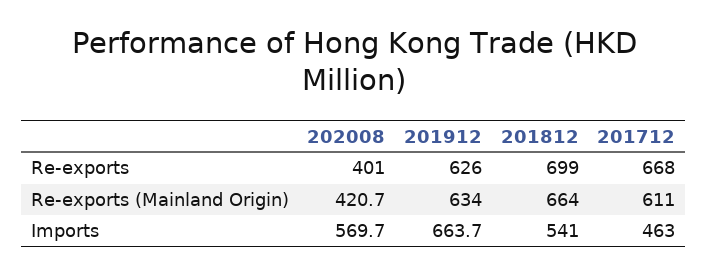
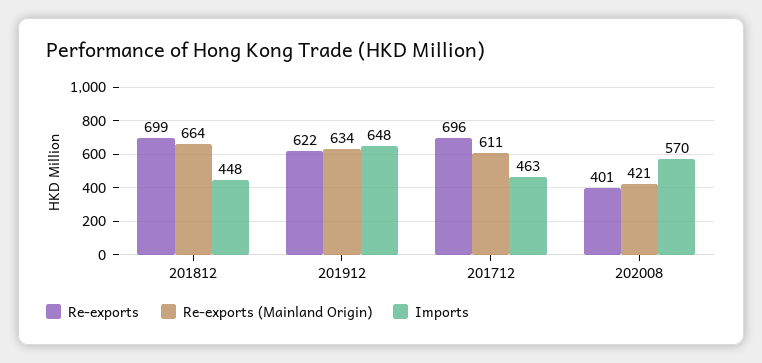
  {
    "Re-exports": {
      "202008": 401,
-     "201912": 626,
+     "201912": 622,
      "201812": 699,
-     "201712": 668
+     "201712": 696
    },
    "Re-exports (Mainland Origin)": {
      "202008": 420.7,
      "201912": 634,
      "201812": 664,
      "201712": 611
    },
    "Imports": {
      "202008": 569.7,
-     "201912": 663.7,
+     "201912": 648,
-     "201812": 541,
+     "201812": 448,
      "201712": 463
    }
  }

